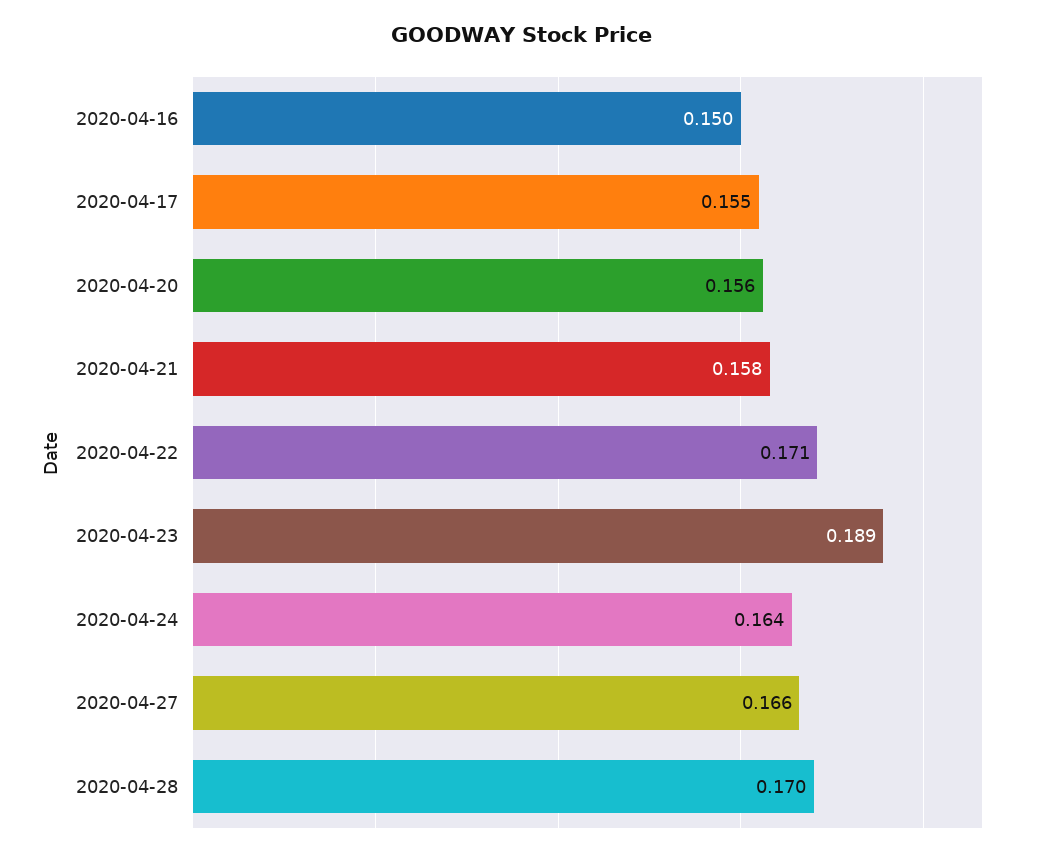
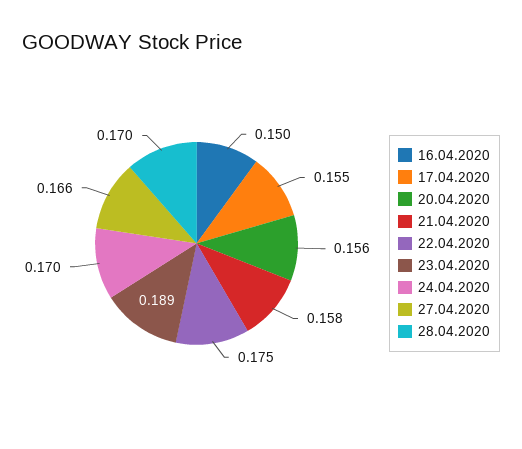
  {
    "2020-04-16": 0.15,
    "2020-04-17": 0.155,
    "2020-04-20": 0.156,
    "2020-04-21": 0.158,
-   "2020-04-22": 0.171,
+   "2020-04-22": 0.175,
    "2020-04-23": 0.189,
-   "2020-04-24": 0.164,
+   "2020-04-24": 0.17,
    "2020-04-27": 0.166,
    "2020-04-28": 0.17
  }

